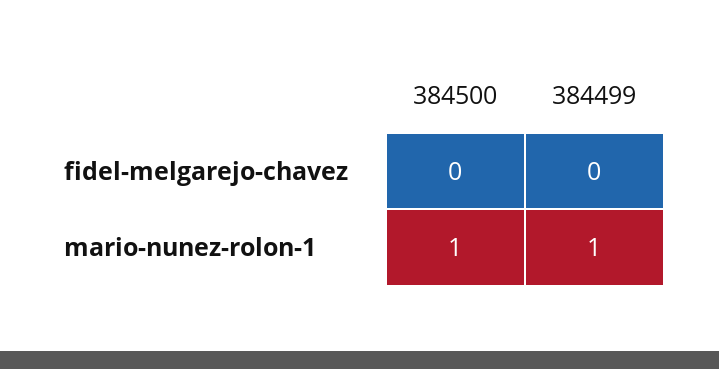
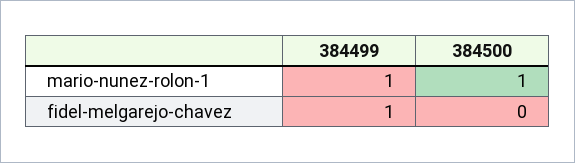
  {
    "384500": {
      "fidel-melgarejo-chavez": 0,
      "mario-nunez-rolon-1": 1
    },
    "384499": {
-     "fidel-melgarejo-chavez": 0,
+     "fidel-melgarejo-chavez": 1,
      "mario-nunez-rolon-1": 1
    }
  }

